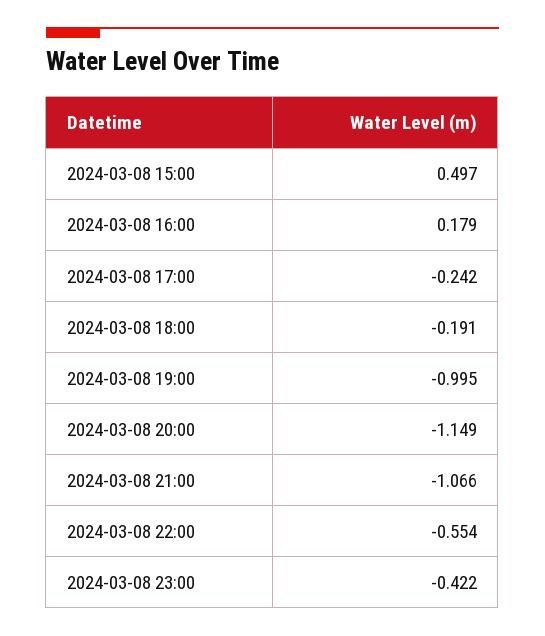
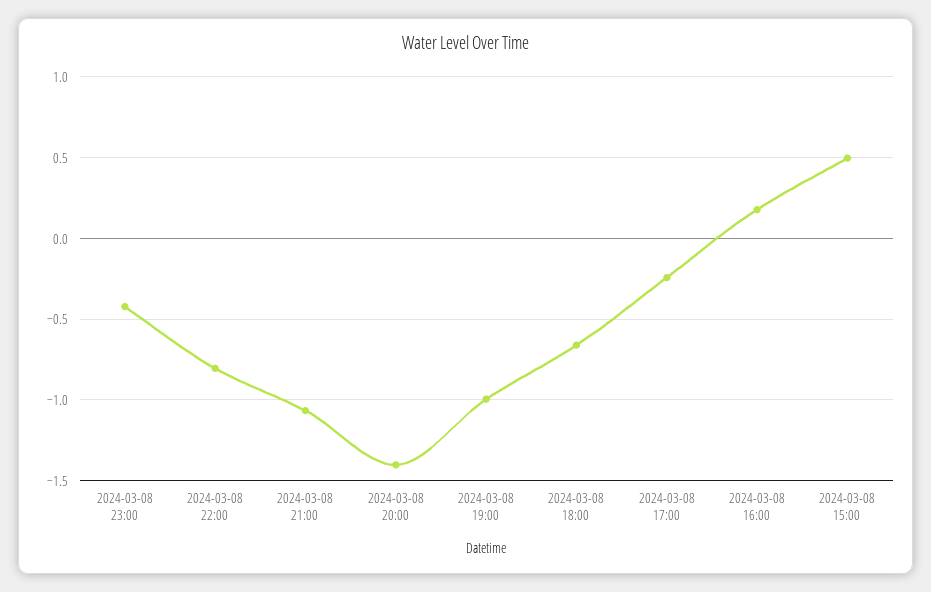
  {
    "2024-03-08 15:00": 0.497,
    "2024-03-08 16:00": 0.179,
    "2024-03-08 17:00": -0.242,
-   "2024-03-08 18:00": -0.191,
+   "2024-03-08 18:00": -0.65,
    "2024-03-08 19:00": -0.995,
-   "2024-03-08 20:00": -1.149,
+   "2024-03-08 20:00": -1.4,
    "2024-03-08 21:00": -1.066,
-   "2024-03-08 22:00": -0.554,
+   "2024-03-08 22:00": -0.8,
    "2024-03-08 23:00": -0.422
  }

